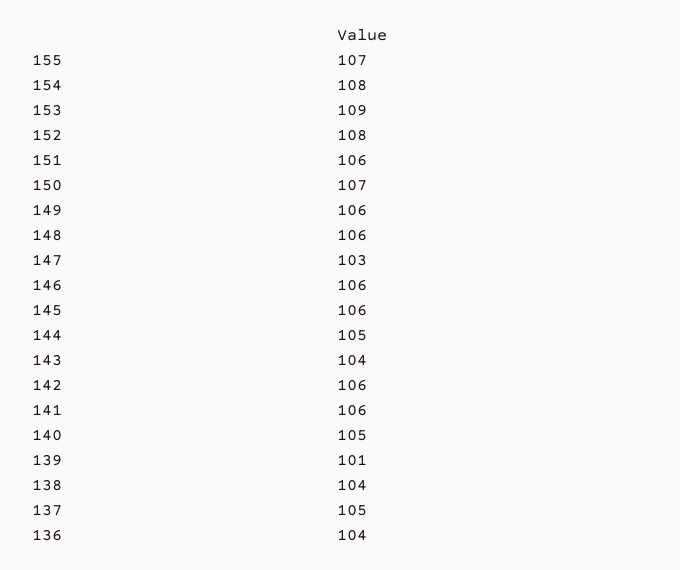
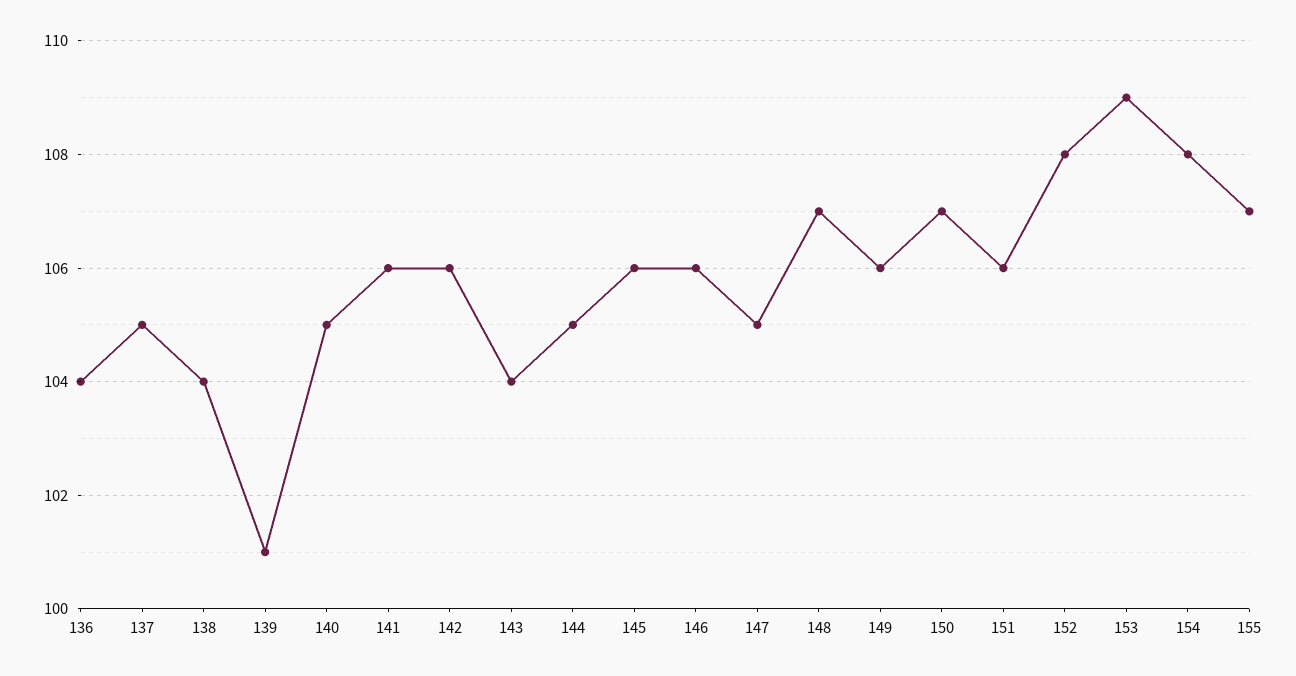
  {
    "155": 107,
    "154": 108,
    "153": 109,
    "152": 108,
    "151": 106,
    "150": 107,
    "149": 106,
-   "148": 106,
+   "148": 107,
-   "147": 103,
+   "147": 105,
    "146": 106,
    "145": 106,
    "144": 105,
    "143": 104,
    "142": 106,
    "141": 106,
    "140": 105,
    "139": 101,
    "138": 104,
    "137": 105,
    "136": 104
  }

